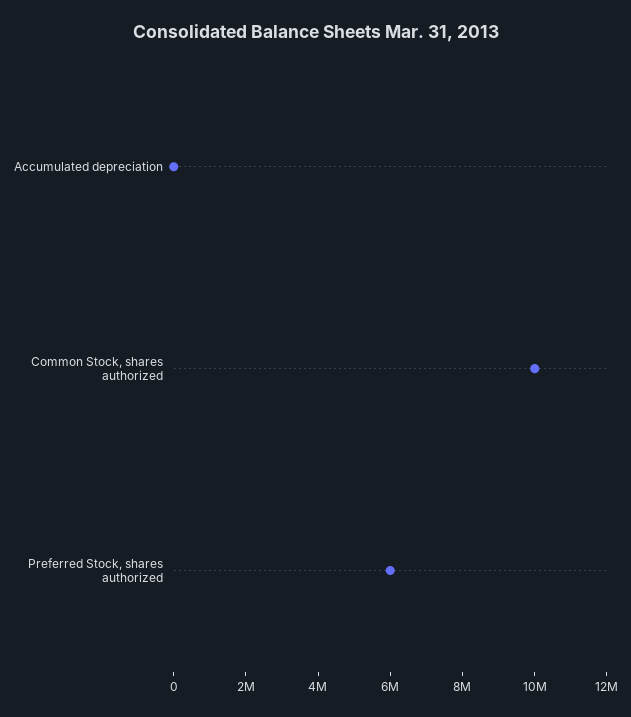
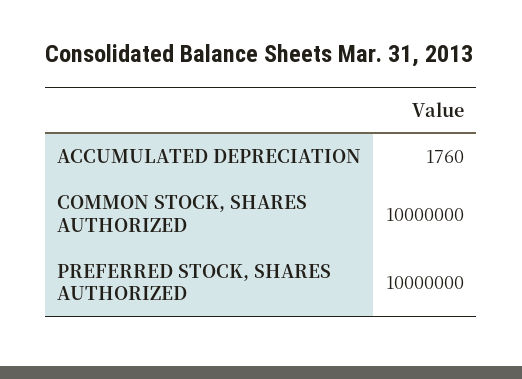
  {
    "Accumulated depreciation": 1760,
    "Common Stock, shares authorized": 10000000,
-   "Preferred Stock, shares authorized": 6000000
+   "Preferred Stock, shares authorized": 10000000
  }

